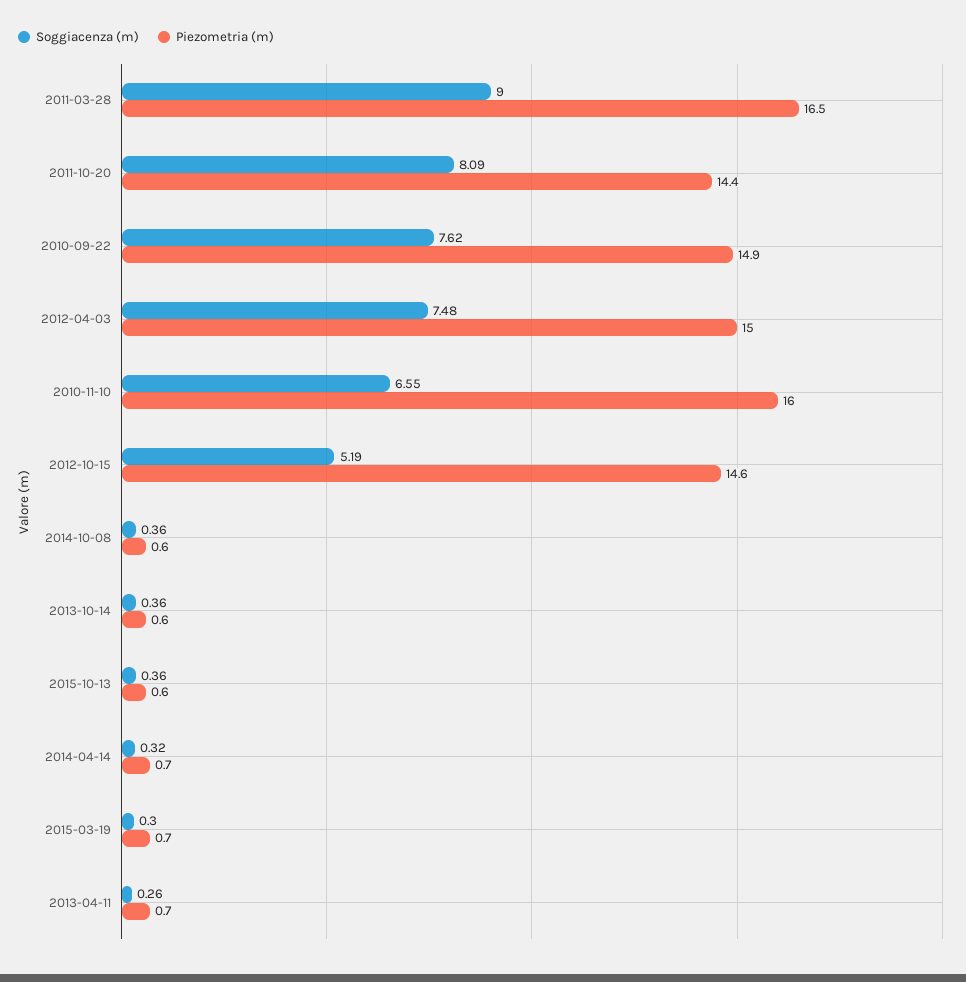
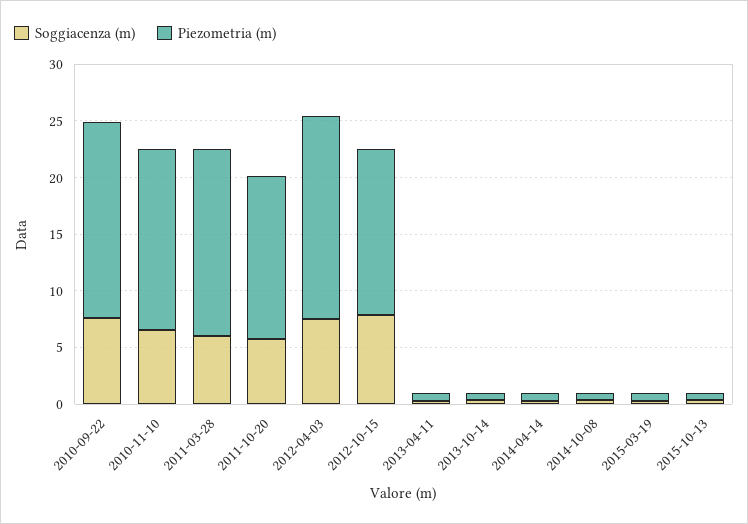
  {
    "Soggiacenza (m)": {
-     "2011-03-28": 9,
+     "2011-03-28": 6,
-     "2011-10-20": 8.09,
+     "2011-10-20": 6,
      "2010-09-22": 7.62,
      "2012-04-03": 7.48,
      "2010-11-10": 6.55,
-     "2012-10-15": 5.19,
+     "2012-10-15": 8,
      "2014-10-08": 0.36,
      "2013-10-14": 0.36,
      "2015-10-13": 0.36,
      "2014-04-14": 0.32,
      "2015-03-19": 0.3,
      "2013-04-11": 0.26
    },
    "Piezometria (m)": {
      "2011-03-28": 16.5,
      "2011-10-20": 14.4,
-     "2010-09-22": 14.9,
+     "2010-09-22": 17,
-     "2012-04-03": 15,
+     "2012-04-03": 18,
      "2010-11-10": 16,
      "2012-10-15": 14.6,
      "2014-10-08": 0.6,
      "2013-10-14": 0.6,
      "2015-10-13": 0.6,
      "2014-04-14": 0.7,
      "2015-03-19": 0.7,
      "2013-04-11": 0.7
    }
  }

